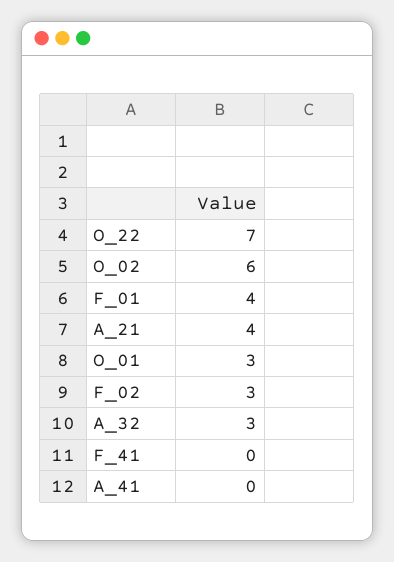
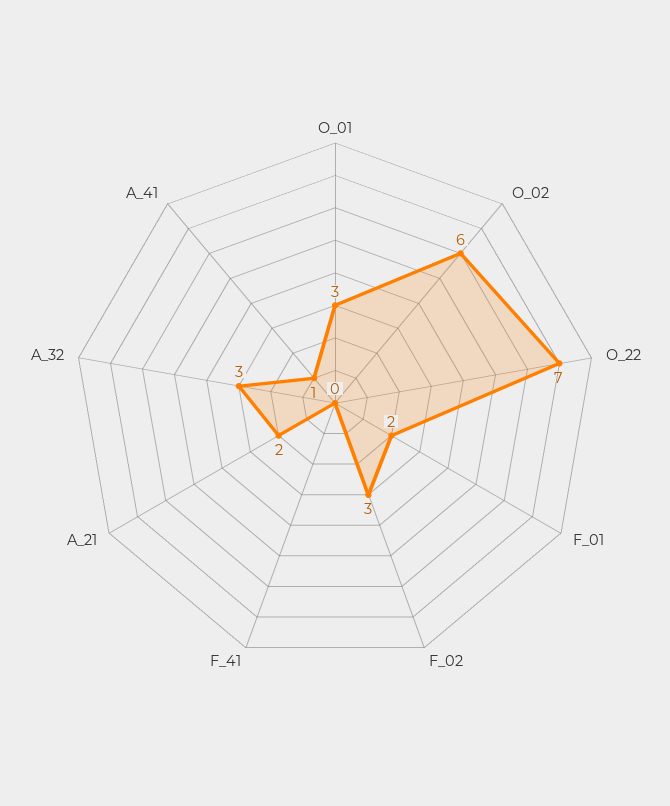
  {
    "O_22": 7,
    "O_02": 6,
-   "F_01": 4,
+   "F_01": 2,
-   "A_21": 4,
+   "A_21": 2,
    "O_01": 3,
    "F_02": 3,
    "A_32": 3,
    "F_41": 0,
-   "A_41": 0
+   "A_41": 1
  }

